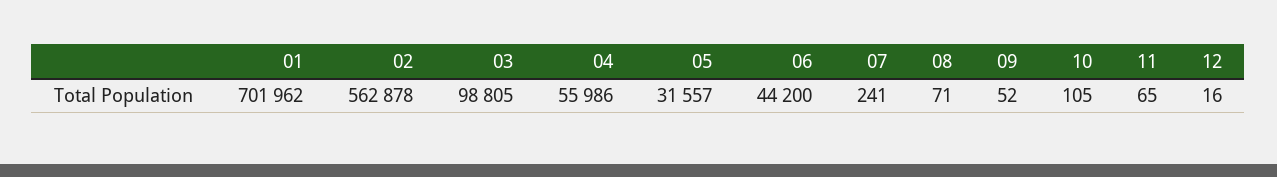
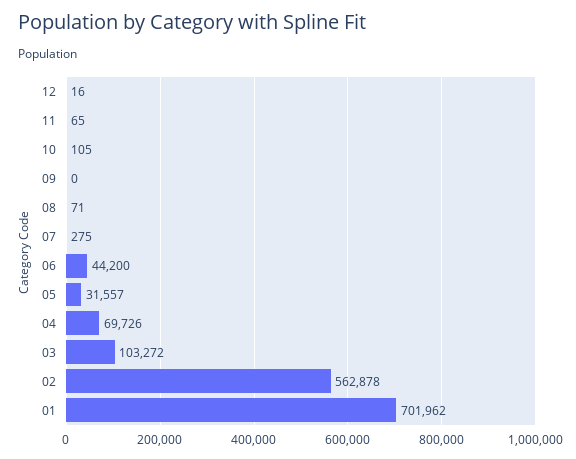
  {
    "01": 701962,
    "02": 562878,
-   "03": 98805,
+   "03": 103272,
-   "04": 55986,
+   "04": 69726,
    "05": 31557,
    "06": 44200,
-   "07": 241,
+   "07": 275,
    "08": 71,
-   "09": 52,
+   "09": 0,
    "10": 105,
    "11": 65,
    "12": 16
  }

